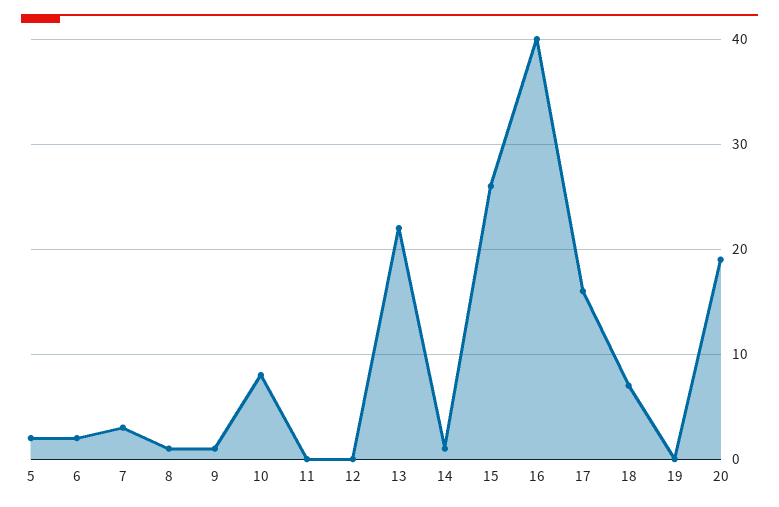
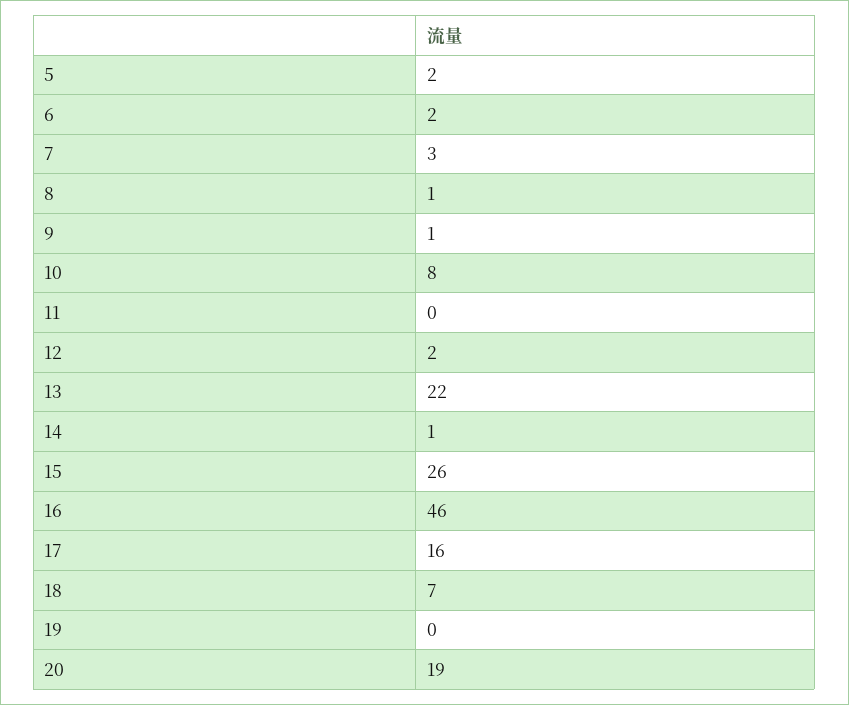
  {
    "5": 2,
    "6": 2,
    "7": 3,
    "8": 1,
    "9": 1,
    "10": 8,
    "11": 0,
-   "12": 0,
+   "12": 2,
    "13": 22,
    "14": 1,
    "15": 26,
-   "16": 40,
+   "16": 46,
    "17": 16,
    "18": 7,
    "19": 0,
    "20": 19
  }

